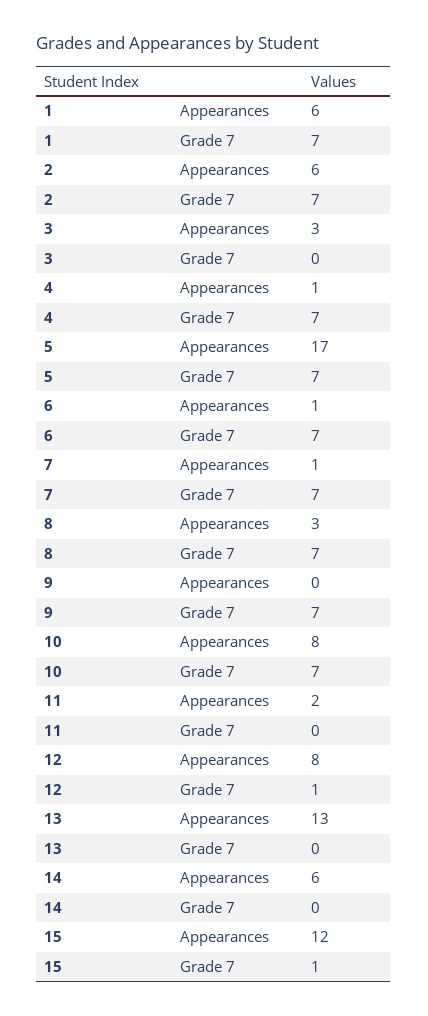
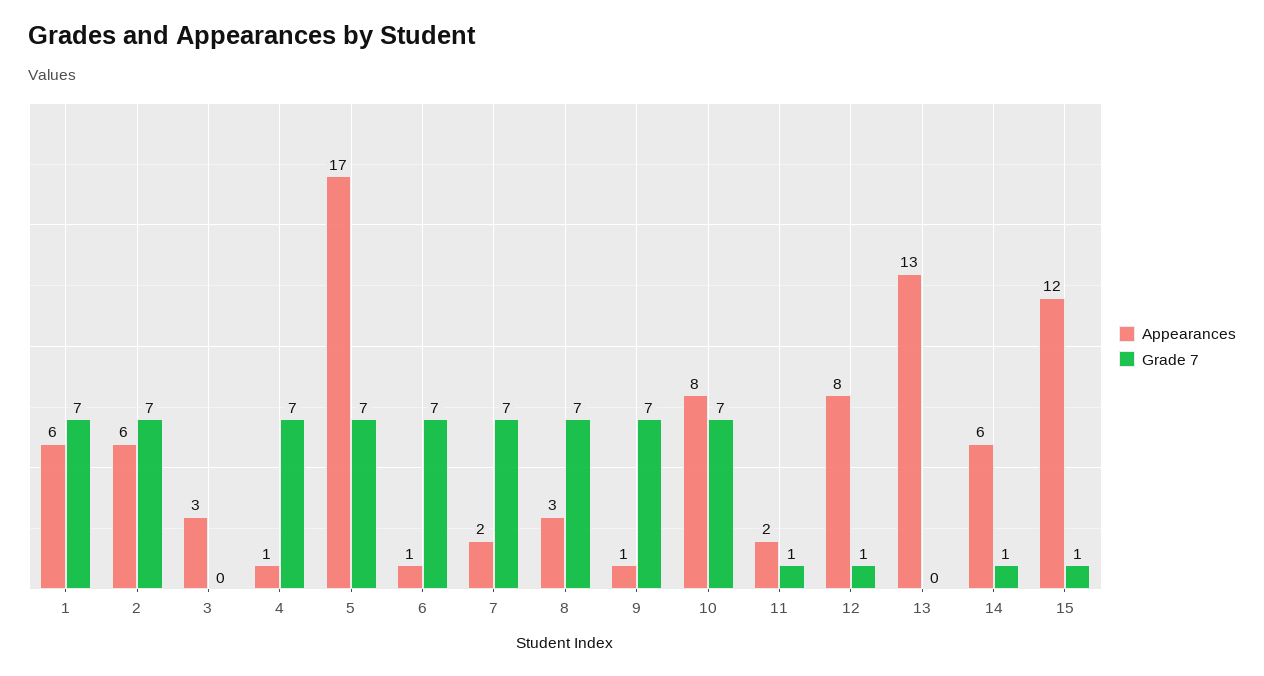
  {
    "Appearances": {
      "1": 6,
      "2": 6,
      "3": 3,
      "4": 1,
      "5": 17,
      "6": 1,
-     "7": 1,
+     "7": 2,
      "8": 3,
-     "9": 0,
+     "9": 1,
      "10": 8,
      "11": 2,
      "12": 8,
      "13": 13,
      "14": 6,
      "15": 12
    },
    "Grade 7": {
      "1": 7,
      "2": 7,
      "3": 0,
      "4": 7,
      "5": 7,
      "6": 7,
      "7": 7,
      "8": 7,
      "9": 7,
      "10": 7,
-     "11": 0,
+     "11": 1,
      "12": 1,
      "13": 0,
-     "14": 0,
+     "14": 1,
      "15": 1
    }
  }

